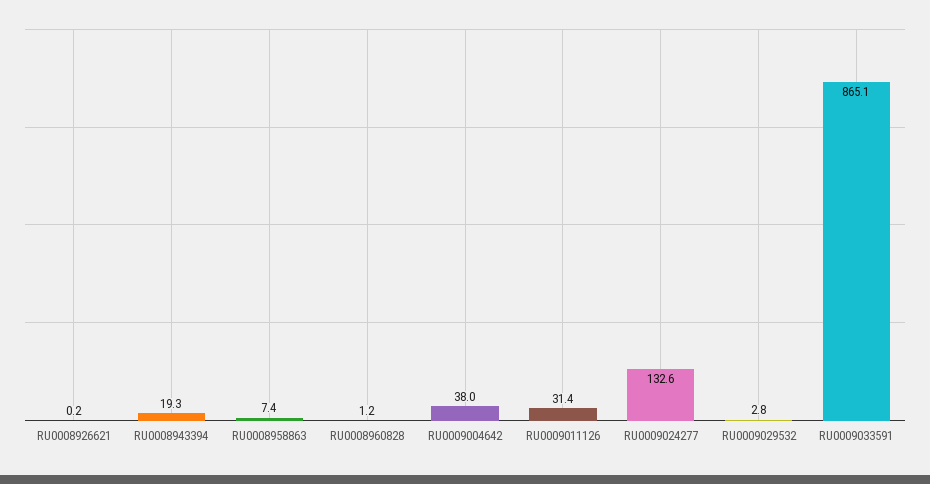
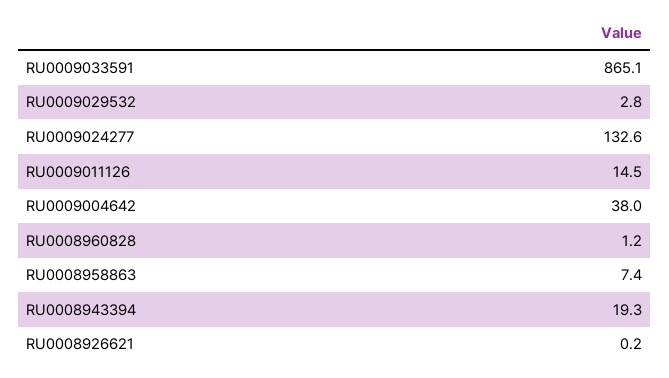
  {
    "RU0008926621": 0.2,
    "RU0008943394": 19.3,
    "RU0008958863": 7.4,
    "RU0008960828": 1.2,
    "RU0009004642": 38,
-   "RU0009011126": 31.4,
+   "RU0009011126": 14.5,
    "RU0009024277": 132.6,
    "RU0009029532": 2.8,
    "RU0009033591": 865.1
  }

